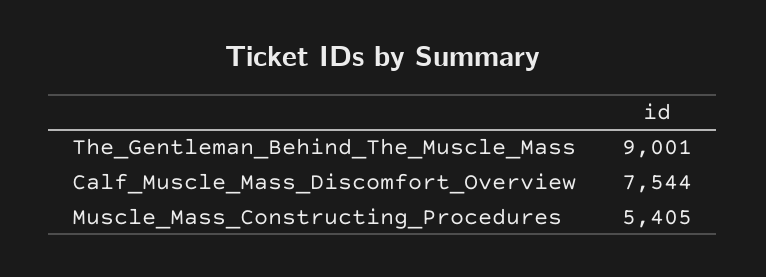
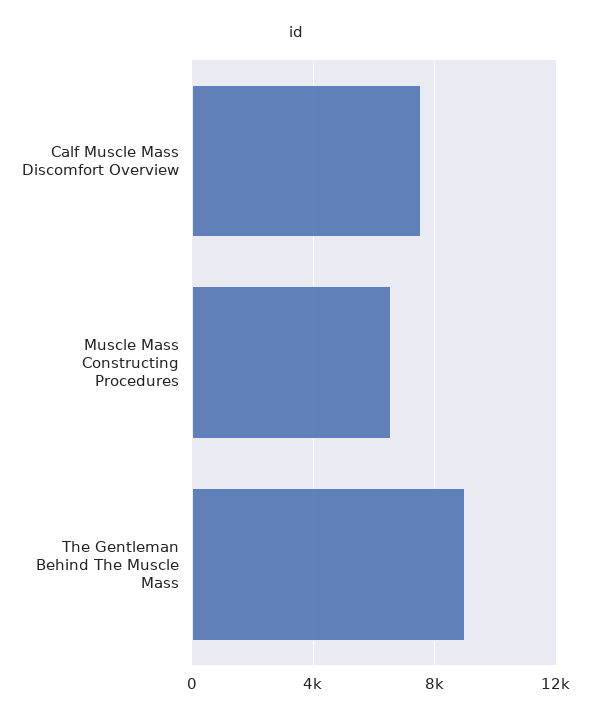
  {
    "The_Gentleman_Behind_The_Muscle_Mass": 9001,
    "Calf_Muscle_Mass_Discomfort_Overview": 7544,
-   "Muscle_Mass_Constructing_Procedures": 5405
+   "Muscle_Mass_Constructing_Procedures": 6500
  }

